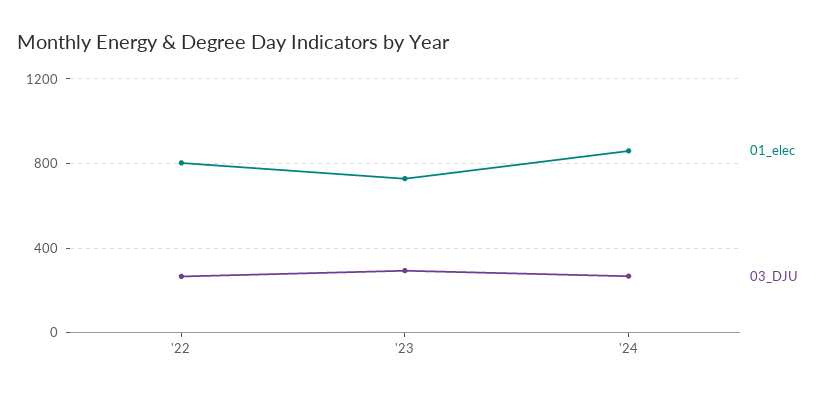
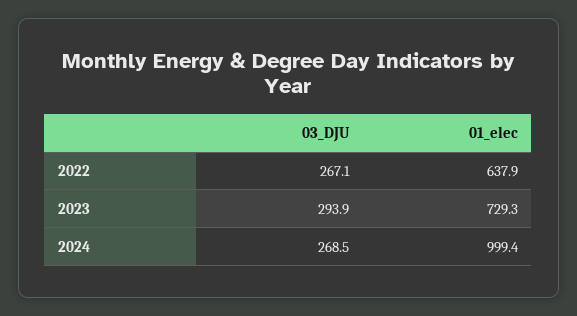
  {
    "01_elec": {
-     "'22": 800,
+     "'22": 637.9,
      "'23": 729.3,
-     "'24": 850
+     "'24": 999.4
    },
    "03_DJU": {
      "'22": 267.1,
      "'23": 293.9,
      "'24": 268.5
    }
  }

